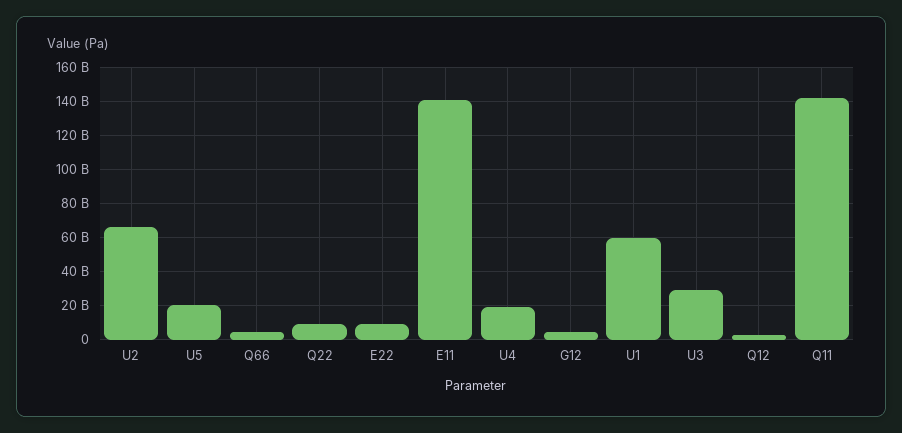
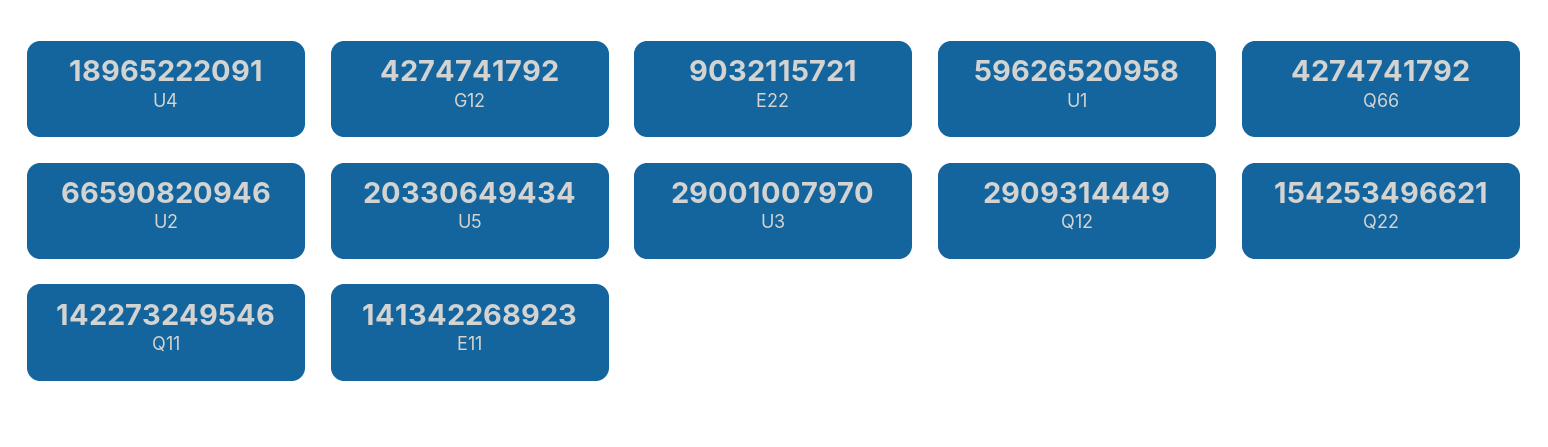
  {
    "U2": 66590820946,
    "U5": 20330649434,
    "Q66": 4274741792,
-   "Q22": 10000000000,
+   "Q22": 154253496621,
    "E22": 9032115721,
    "E11": 141342268923,
    "U4": 18965222091,
    "G12": 4274741792,
    "U1": 59626520958,
    "U3": 29001007970,
    "Q12": 2909314449,
    "Q11": 142273249546
  }

